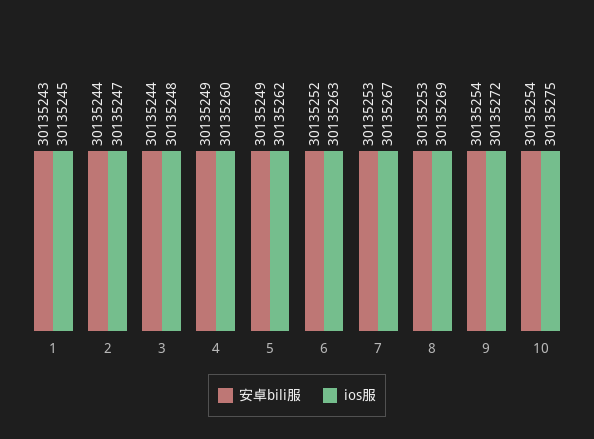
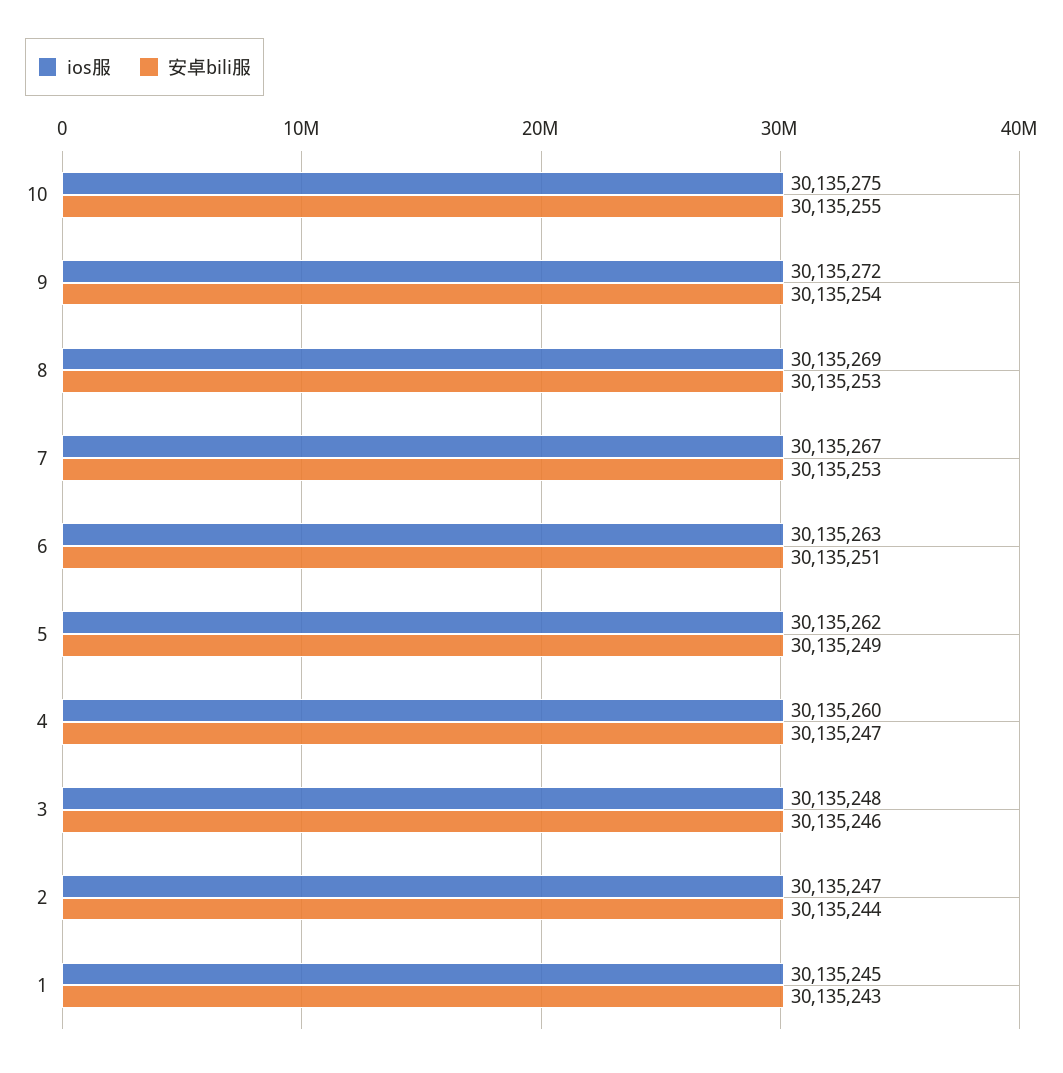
  {
    "安卓bili服": {
      "1": 30135243,
      "2": 30135244,
-     "3": 30135244,
+     "3": 30135246,
-     "4": 30135249,
+     "4": 30135247,
      "5": 30135249,
-     "6": 30135252,
+     "6": 30135251,
      "7": 30135253,
      "8": 30135253,
      "9": 30135254,
-     "10": 30135254
+     "10": 30135255
    },
    "ios服": {
      "1": 30135245,
      "2": 30135247,
      "3": 30135248,
      "4": 30135260,
      "5": 30135262,
      "6": 30135263,
      "7": 30135267,
      "8": 30135269,
      "9": 30135272,
      "10": 30135275
    }
  }

